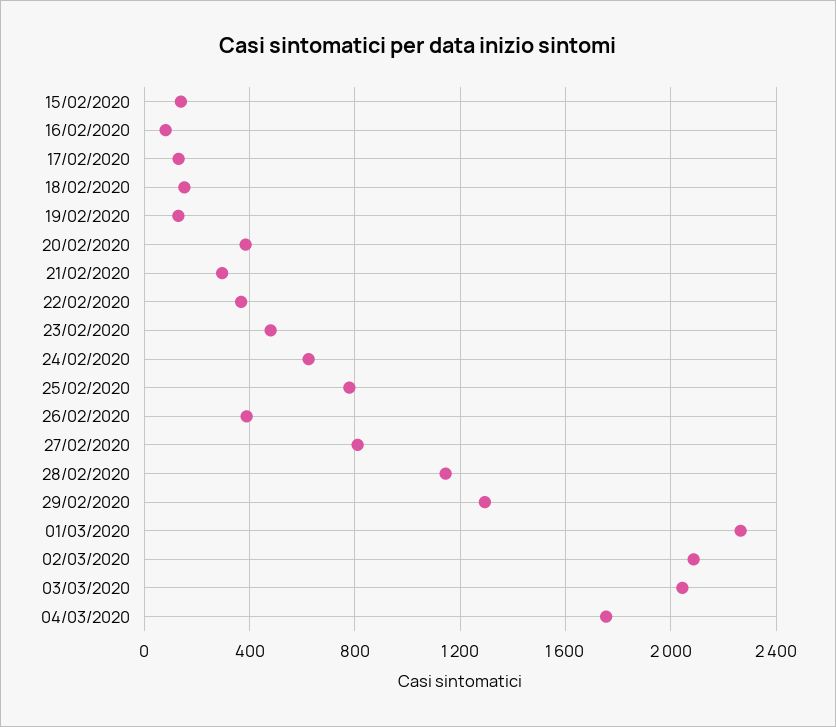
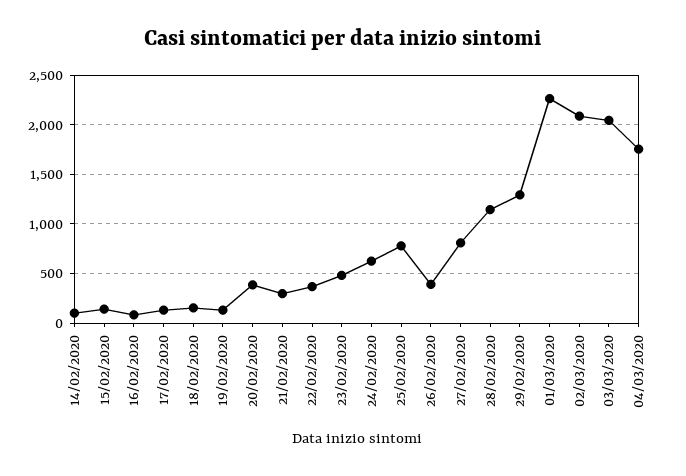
  {
    "15/02/2020": 150,
    "16/02/2020": 100,
    "17/02/2020": 150,
    "18/02/2020": 150,
    "19/02/2020": 150,
    "20/02/2020": 400,
    "21/02/2020": 300,
    "22/02/2020": 350,
    "23/02/2020": 500,
    "24/02/2020": 600,
    "25/02/2020": 800,
    "26/02/2020": 400,
    "27/02/2020": 800,
    "28/02/2020": 1150,
    "29/02/2020": 1300,
    "01/03/2020": 2250,
    "02/03/2020": 2100,
    "03/03/2020": 2050,
-   "04/03/2020": 1750
+   "04/03/2020": 1750,
+   "14/02/2020": 100
  }

